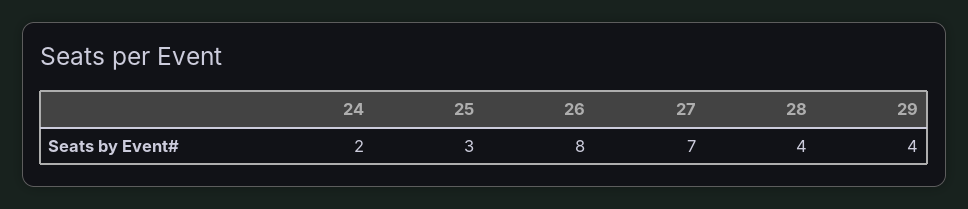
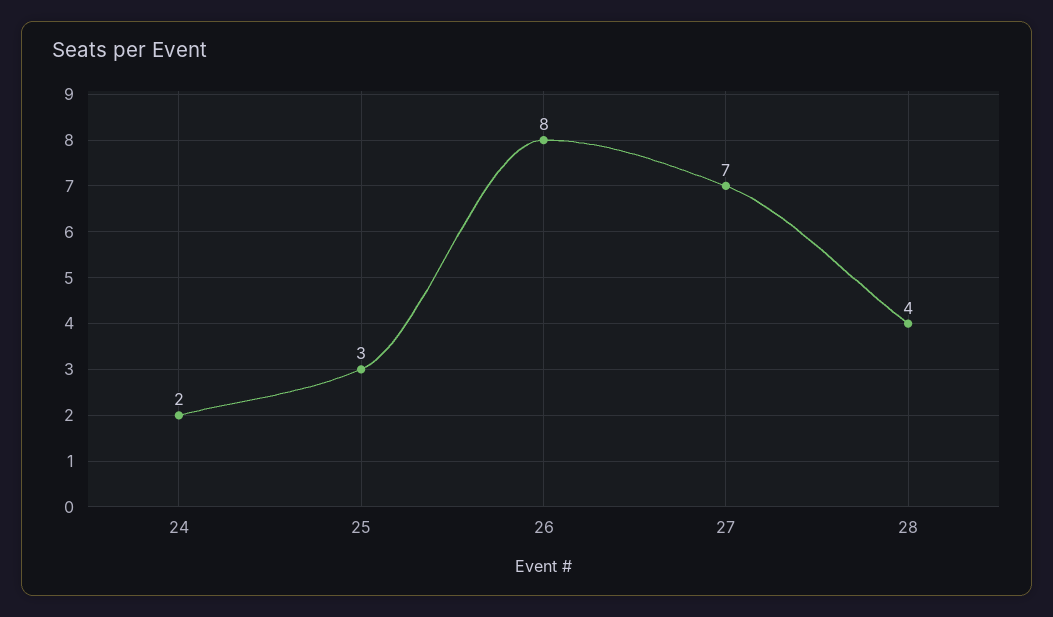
  {
    "24": 2,
    "25": 3,
    "26": 8,
    "27": 7,
-   "28": 4,
+   "28": 4
-   "29": 4
  }

